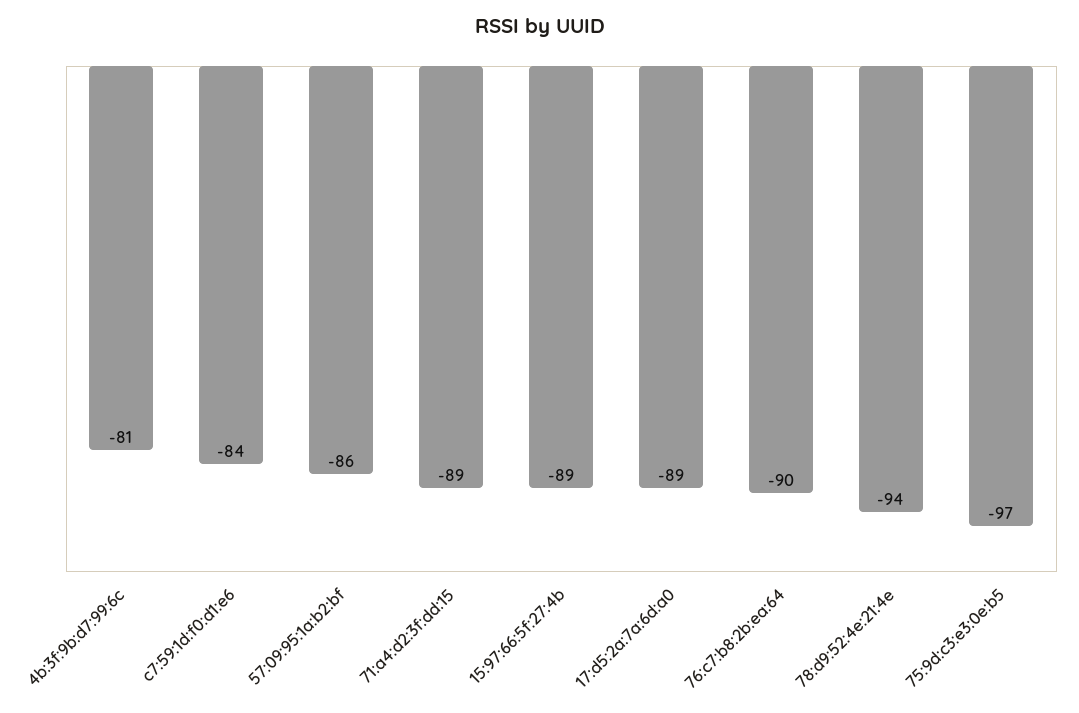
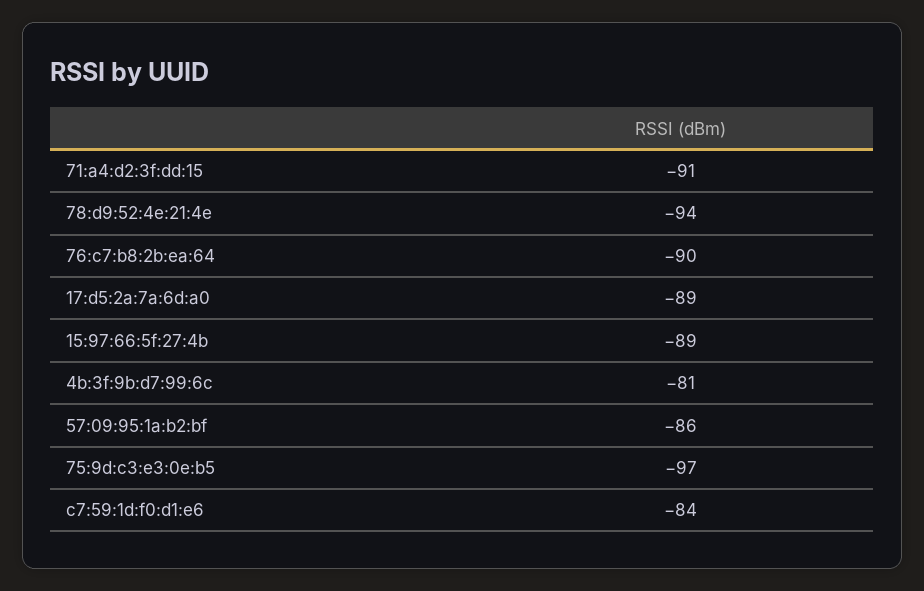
  {
    "4b:3f:9b:d7:99:6c": -81,
    "c7:59:1d:f0:d1:e6": -84,
    "57:09:95:1a:b2:bf": -86,
-   "71:a4:d2:3f:dd:15": -89,
+   "71:a4:d2:3f:dd:15": -91,
    "15:97:66:5f:27:4b": -89,
    "17:d5:2a:7a:6d:a0": -89,
    "76:c7:b8:2b:ea:64": -90,
    "78:d9:52:4e:21:4e": -94,
    "75:9d:c3:e3:0e:b5": -97
  }

